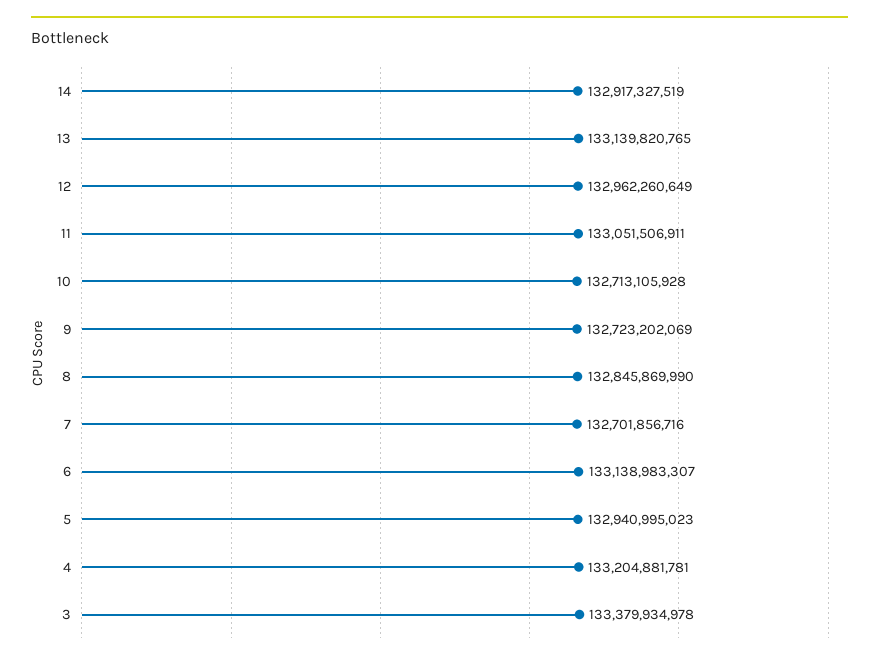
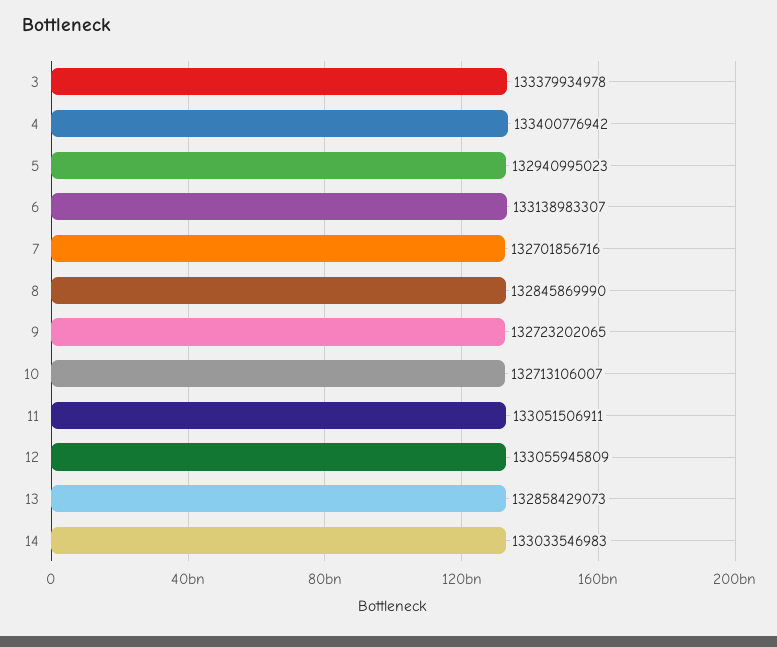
  {
-   "14": 132917327519,
+   "14": 133033546983,
-   "13": 133139820765,
+   "13": 132858429073,
-   "12": 132962260649,
+   "12": 133055945809,
    "11": 133051506911,
-   "10": 132713105928,
+   "10": 132713106007,
-   "9": 132723202069,
+   "9": 132723202065,
    "8": 132845869990,
    "7": 132701856716,
    "6": 133138983307,
    "5": 132940995023,
-   "4": 133204881781,
+   "4": 133400776942,
    "3": 133379934978
  }

